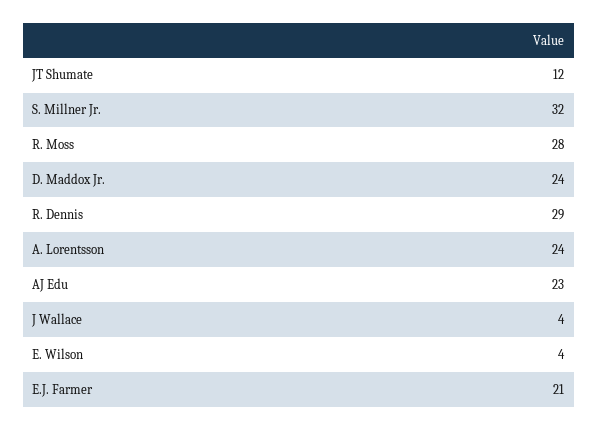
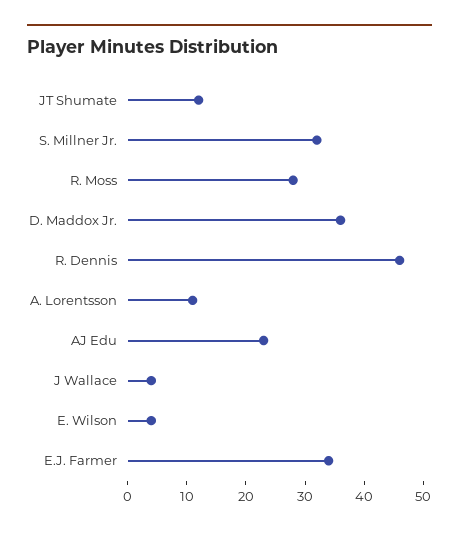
  {
    "JT Shumate": 12,
    "S. Millner Jr.": 32,
    "R. Moss": 28,
-   "D. Maddox Jr.": 24,
+   "D. Maddox Jr.": 35,
-   "R. Dennis": 29,
+   "R. Dennis": 45,
-   "A. Lorentsson": 24,
+   "A. Lorentsson": 10,
    "AJ Edu": 23,
    "J Wallace": 4,
    "E. Wilson": 4,
-   "E.J. Farmer": 21
+   "E.J. Farmer": 35
  }

